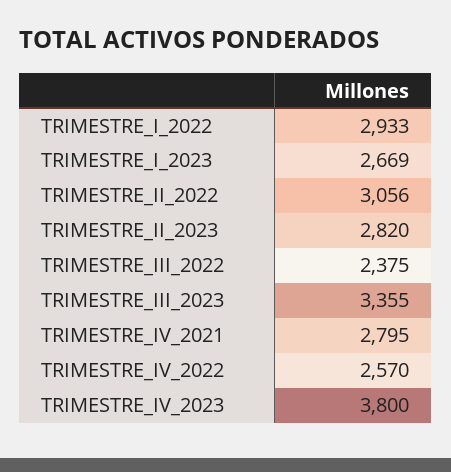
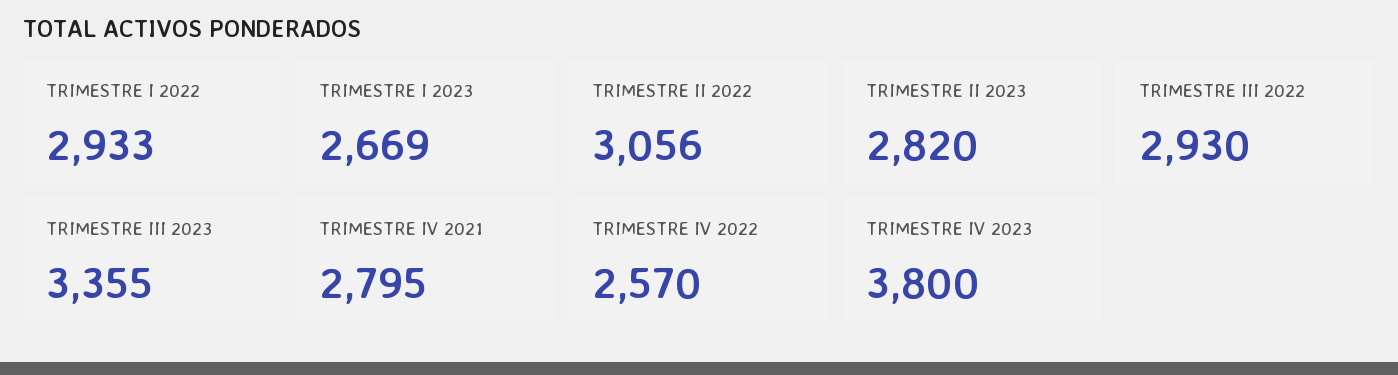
  {
    "TRIMESTRE_I_2022": 2933,
    "TRIMESTRE_I_2023": 2669,
    "TRIMESTRE_II_2022": 3056,
    "TRIMESTRE_II_2023": 2820,
-   "TRIMESTRE_III_2022": 2375,
+   "TRIMESTRE_III_2022": 2930,
    "TRIMESTRE_III_2023": 3355,
    "TRIMESTRE_IV_2021": 2795,
    "TRIMESTRE_IV_2022": 2570,
    "TRIMESTRE_IV_2023": 3800
  }

